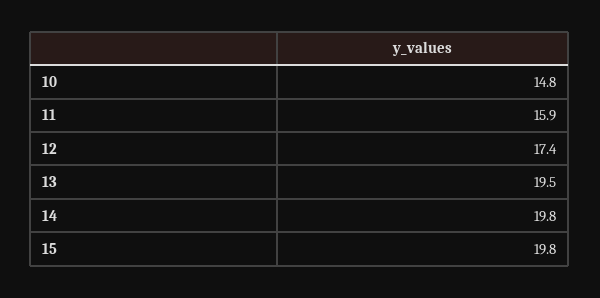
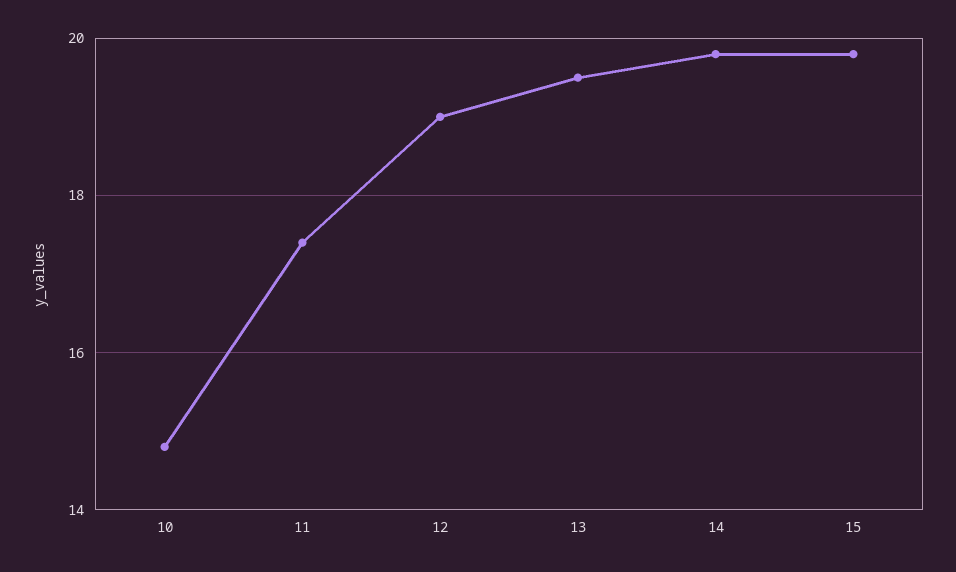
  {
    "10": 14.8,
-   "11": 15.9,
+   "11": 17.5,
-   "12": 17.4,
+   "12": 19,
    "13": 19.5,
    "14": 19.8,
    "15": 19.8
  }

